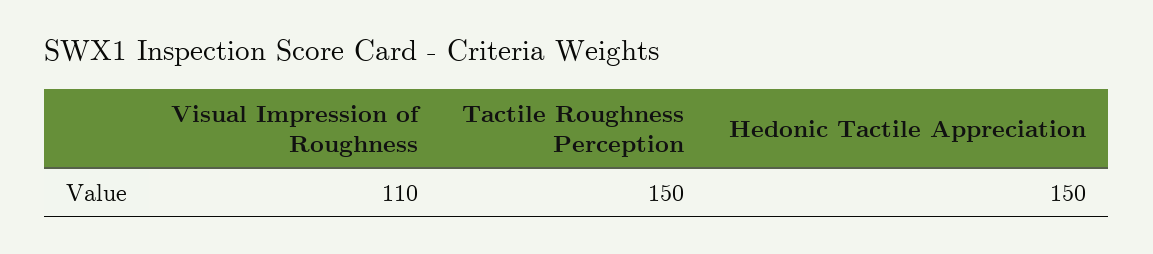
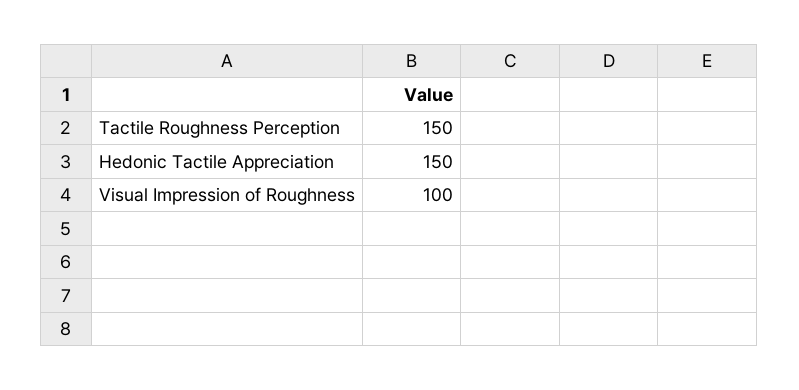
  {
-   "Visual Impression of Roughness": 110,
+   "Visual Impression of Roughness": 100,
    "Tactile Roughness Perception": 150,
    "Hedonic Tactile Appreciation": 150
  }

